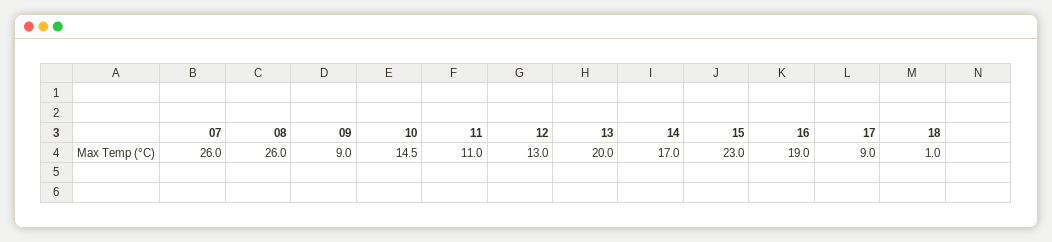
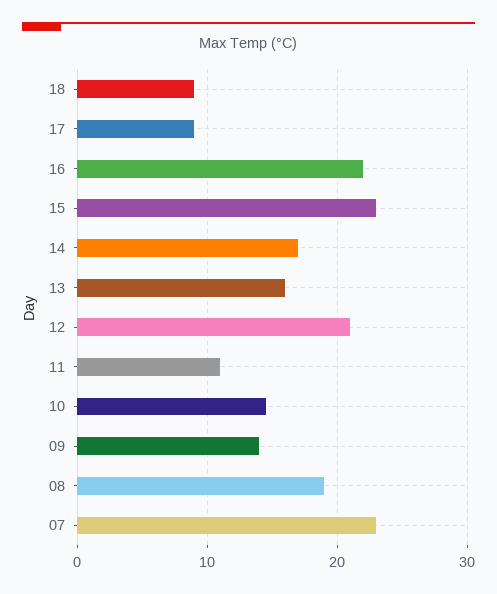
  {
-   "07": 26,
+   "07": 23,
-   "08": 26,
+   "08": 19,
-   "09": 9,
+   "09": 14,
    "10": 14.5,
    "11": 11,
-   "12": 13,
+   "12": 21,
-   "13": 20,
+   "13": 16,
    "14": 17,
    "15": 23,
-   "16": 19,
+   "16": 22,
    "17": 9,
-   "18": 1
+   "18": 9
  }

